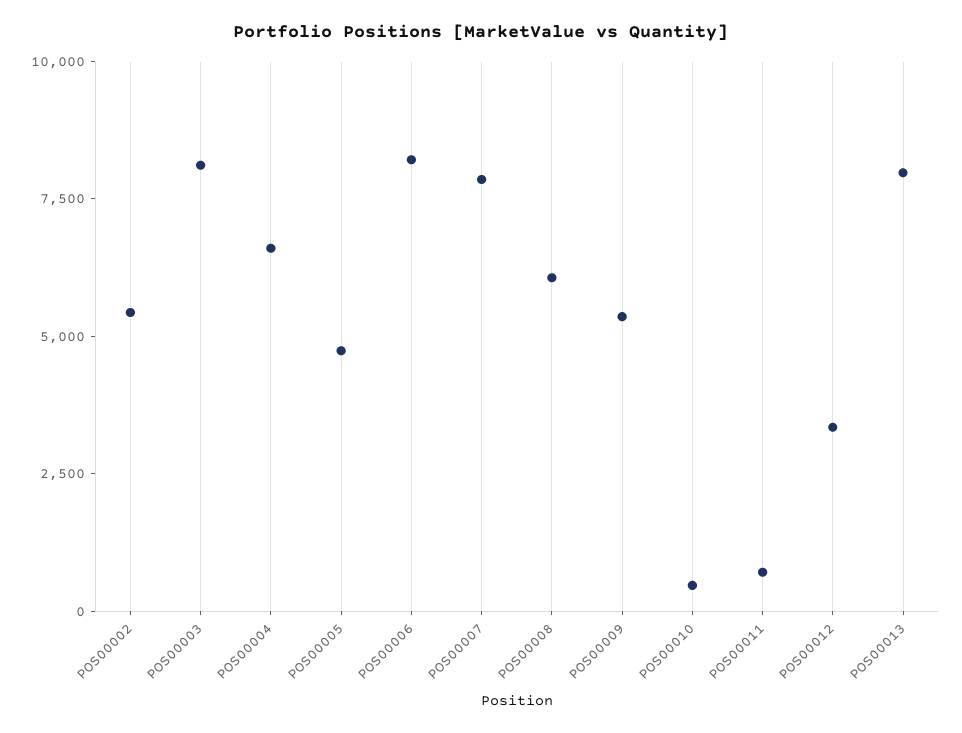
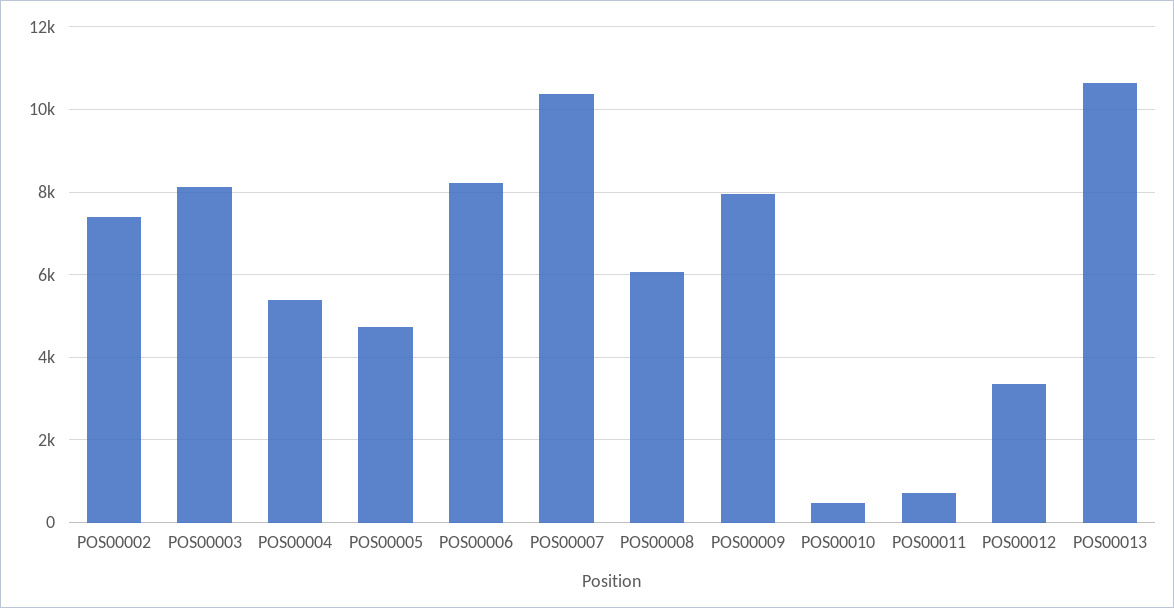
  {
-   "POS00002": 5500,
+   "POS00002": 7400,
    "POS00003": 8200,
-   "POS00004": 6500,
+   "POS00004": 5400,
    "POS00005": 4800,
    "POS00006": 8200,
-   "POS00007": 8000,
+   "POS00007": 10400,
    "POS00008": 6000,
-   "POS00009": 5500,
+   "POS00009": 8000,
    "POS00010": 400,
    "POS00011": 800,
    "POS00012": 3400,
-   "POS00013": 8000
+   "POS00013": 10600
  }

